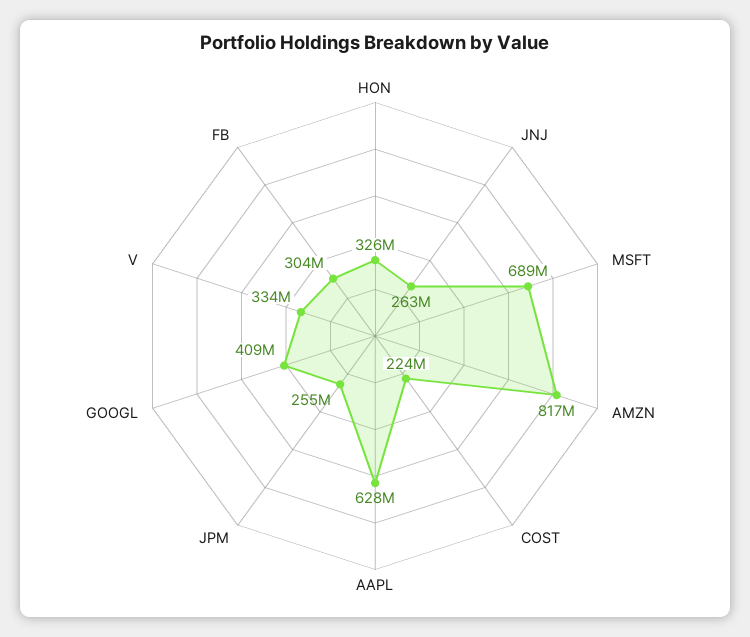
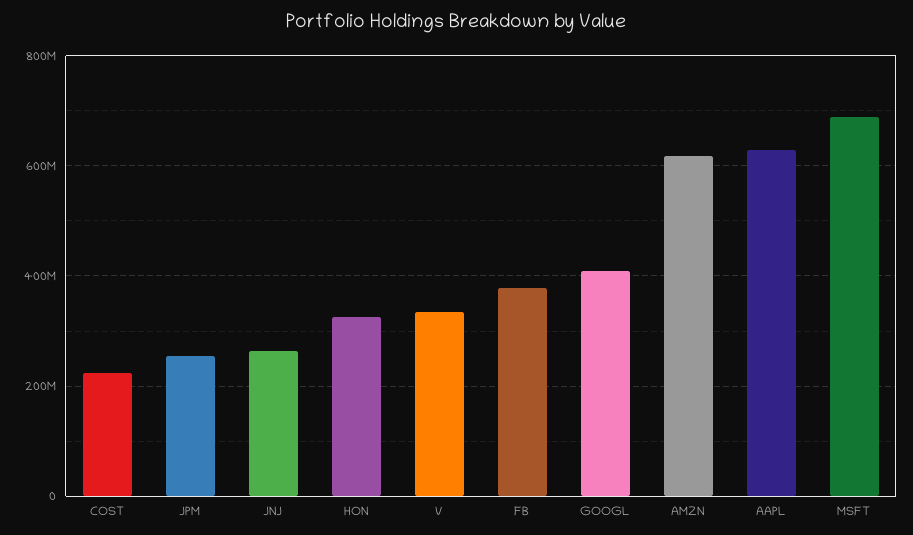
  {
    "HON": 326000000,
    "JNJ": 263000000,
    "MSFT": 689000000,
-   "AMZN": 817000000,
+   "AMZN": 620000000,
    "COST": 224000000,
    "AAPL": 628000000,
    "JPM": 255000000,
    "GOOGL": 409000000,
    "V": 334000000,
-   "FB": 304000000
+   "FB": 380000000
  }

